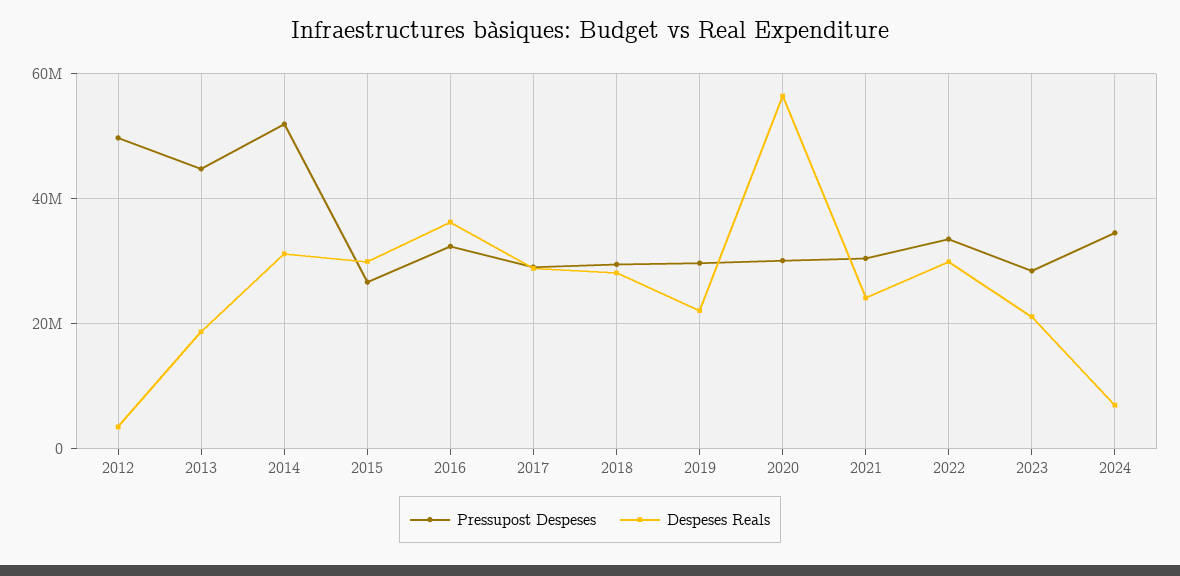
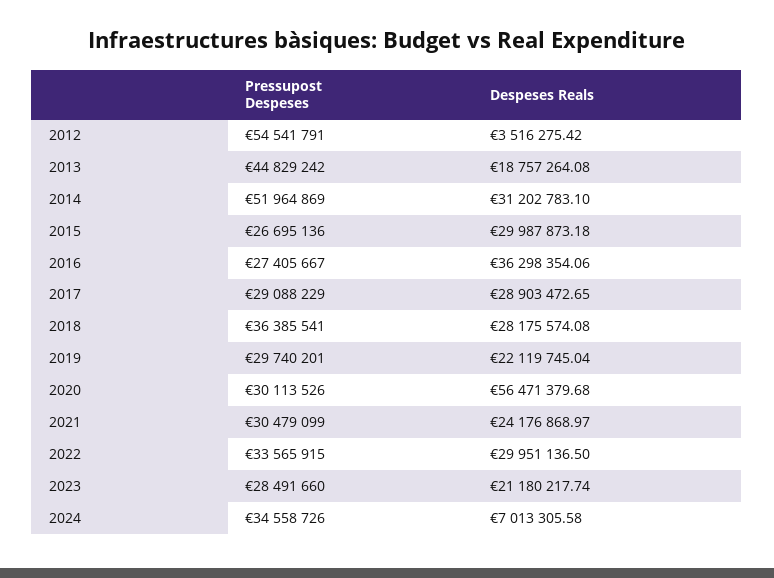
  {
    "Pressupost Despeses": {
-     "2012": 50000000,
+     "2012": 54541791,
      "2013": 44829242,
      "2014": 51964869,
      "2015": 26695136,
-     "2016": 32000000,
+     "2016": 27405667,
      "2017": 29088229,
-     "2018": 30000000,
+     "2018": 36385541,
      "2019": 29740201,
      "2020": 30113526,
      "2021": 30479099,
      "2022": 33565915,
      "2023": 28491660,
      "2024": 34558726
    },
    "Despeses Reals": {
      "2012": 3516275.42,
      "2013": 18757264.08,
      "2014": 31202783.1,
      "2015": 29987873.18,
      "2016": 36298354.06,
      "2017": 28903472.65,
      "2018": 28175574.08,
      "2019": 22119745.04,
      "2020": 56471379.68,
      "2021": 24176868.97,
      "2022": 29951136.5,
      "2023": 21180217.74,
      "2024": 7013305.58
    }
  }

